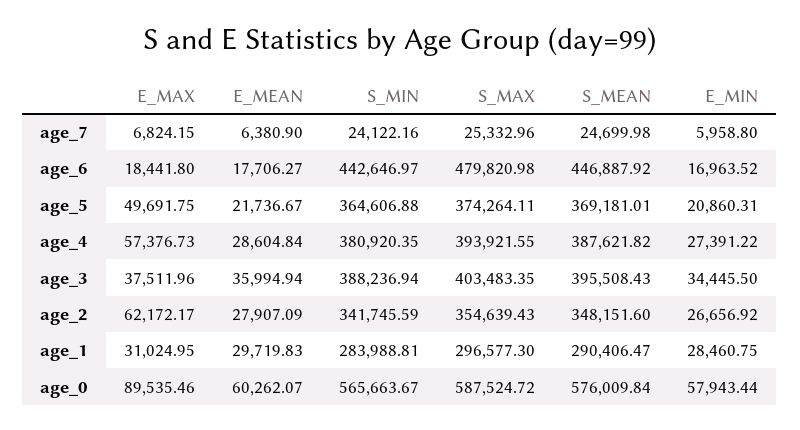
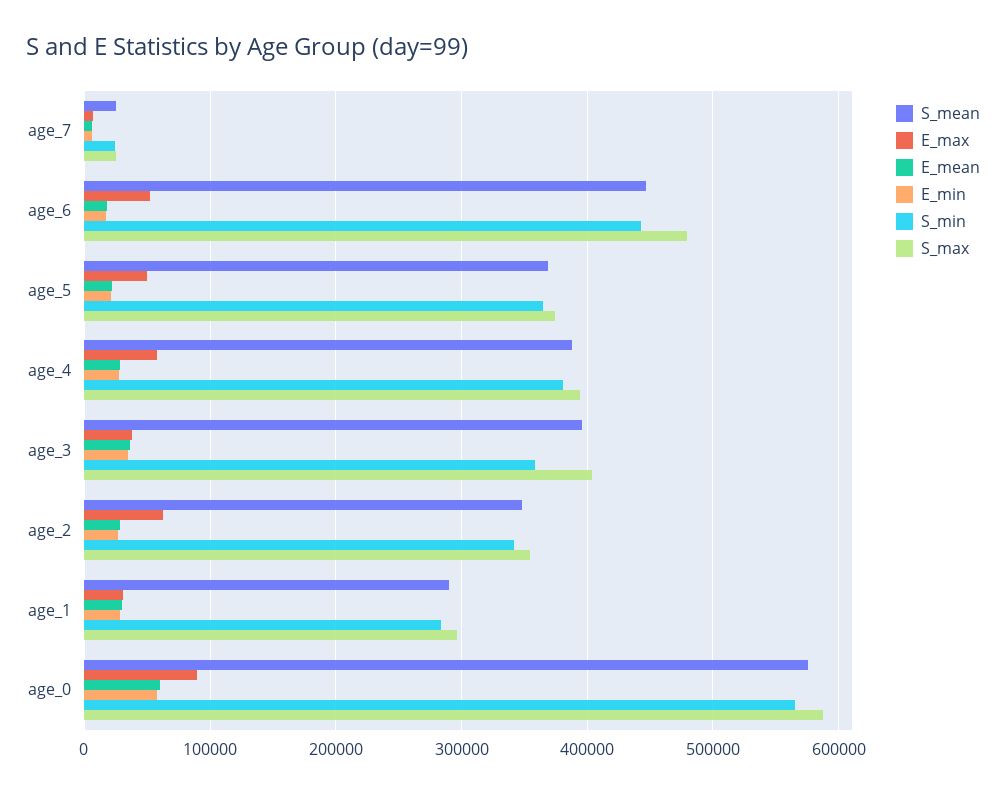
  {
    "E_MAX": {
      "age_7": 6824.15,
-     "age_6": 18441.8,
+     "age_6": 50000,
      "age_5": 49691.75,
      "age_4": 57376.73,
      "age_3": 37511.96,
      "age_2": 62172.17,
      "age_1": 31024.95,
      "age_0": 89535.46
    },
    "E_MEAN": {
      "age_7": 6380.9,
      "age_6": 17706.27,
      "age_5": 21736.67,
      "age_4": 28604.84,
      "age_3": 35994.94,
      "age_2": 27907.09,
      "age_1": 29719.83,
      "age_0": 60262.07
    },
    "S_MIN": {
      "age_7": 24122.16,
      "age_6": 442646.97,
      "age_5": 364606.88,
      "age_4": 380920.35,
-     "age_3": 388236.94,
+     "age_3": 360000,
      "age_2": 341745.59,
      "age_1": 283988.81,
      "age_0": 565663.67
    },
    "S_MAX": {
      "age_7": 25332.96,
      "age_6": 479820.98,
      "age_5": 374264.11,
      "age_4": 393921.55,
      "age_3": 403483.35,
      "age_2": 354639.43,
      "age_1": 296577.3,
      "age_0": 587524.72
    },
    "S_MEAN": {
      "age_7": 24699.98,
      "age_6": 446887.92,
      "age_5": 369181.01,
      "age_4": 387621.82,
      "age_3": 395508.43,
      "age_2": 348151.6,
      "age_1": 290406.47,
      "age_0": 576009.84
    },
    "E_MIN": {
      "age_7": 5958.8,
      "age_6": 16963.52,
      "age_5": 20860.31,
      "age_4": 27391.22,
      "age_3": 34445.5,
      "age_2": 26656.92,
      "age_1": 28460.75,
      "age_0": 57943.44
    }
  }

